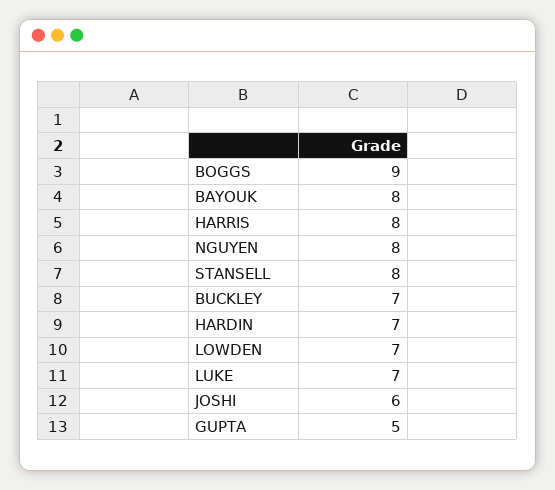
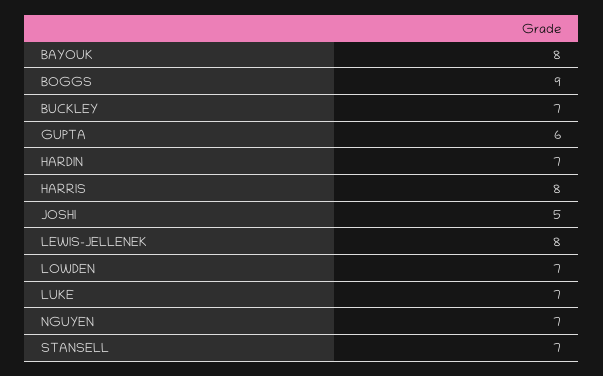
  {
    "BOGGS": 9,
    "BAYOUK": 8,
    "HARRIS": 8,
-   "NGUYEN": 8,
+   "NGUYEN": 7,
-   "STANSELL": 8,
+   "STANSELL": 7,
    "BUCKLEY": 7,
    "HARDIN": 7,
    "LOWDEN": 7,
    "LUKE": 7,
-   "JOSHI": 6,
+   "JOSHI": 5,
-   "GUPTA": 5
+   "GUPTA": 6,
+   "LEWIS-JELLENEK": 8
  }

